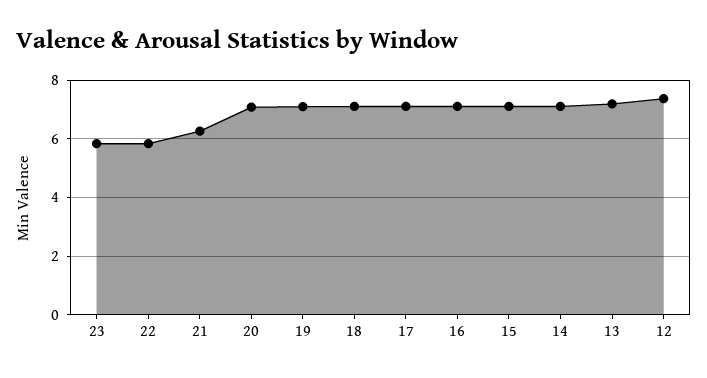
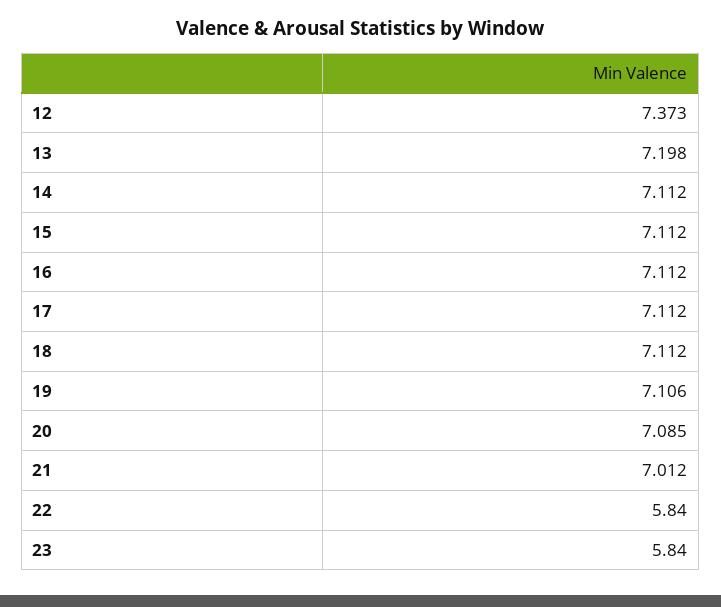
  {
    "23": 5.84,
    "22": 5.84,
-   "21": 6.25,
+   "21": 7.012,
    "20": 7.085,
    "19": 7.106,
    "18": 7.112,
    "17": 7.112,
    "16": 7.112,
    "15": 7.112,
    "14": 7.112,
    "13": 7.198,
    "12": 7.373
  }

